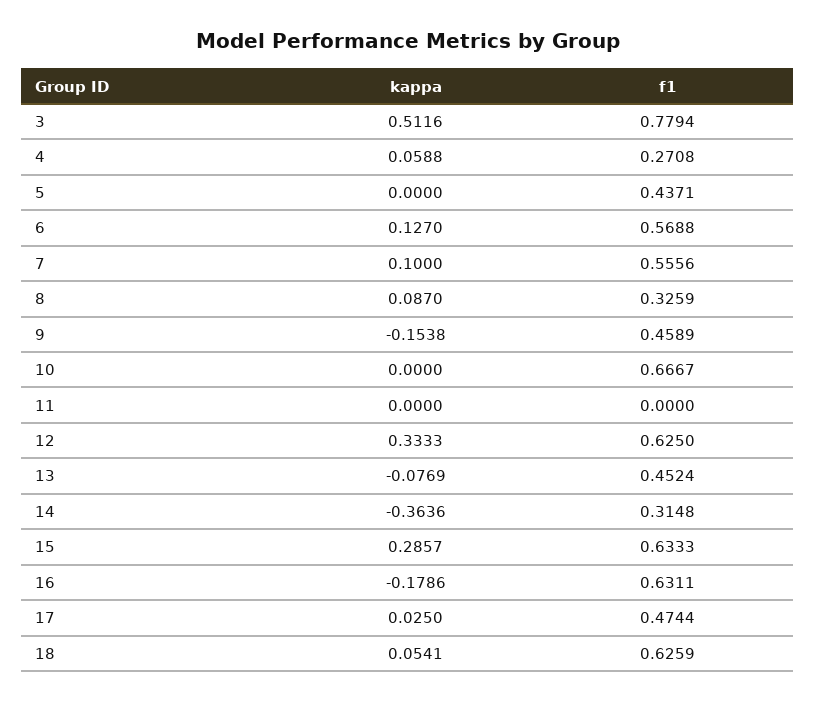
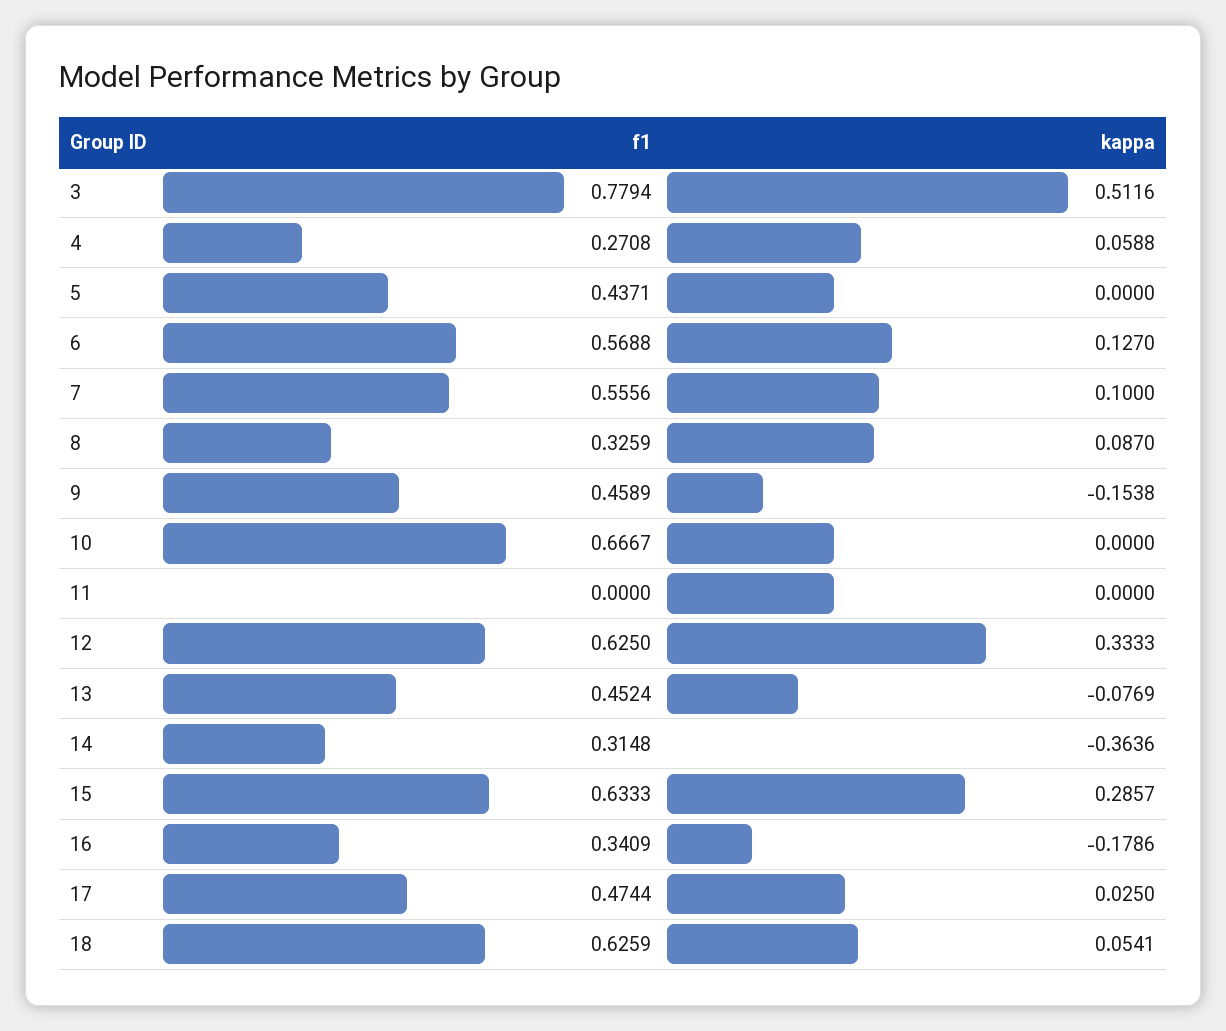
  {
    "kappa": {
      "3": 0.5116,
      "4": 0.0588,
      "5": 0,
      "6": 0.127,
      "7": 0.1,
      "8": 0.087,
      "9": -0.1538,
      "10": 0,
      "11": 0,
      "12": 0.3333,
      "13": -0.0769,
      "14": -0.3636,
      "15": 0.2857,
      "16": -0.1786,
      "17": 0.025,
      "18": 0.0541
    },
    "f1": {
      "3": 0.7794,
      "4": 0.2708,
      "5": 0.4371,
      "6": 0.5688,
      "7": 0.5556,
      "8": 0.3259,
      "9": 0.4589,
      "10": 0.6667,
      "11": 0,
      "12": 0.625,
      "13": 0.4524,
      "14": 0.3148,
      "15": 0.6333,
-     "16": 0.6311,
+     "16": 0.3409,
      "17": 0.4744,
      "18": 0.6259
    }
  }

